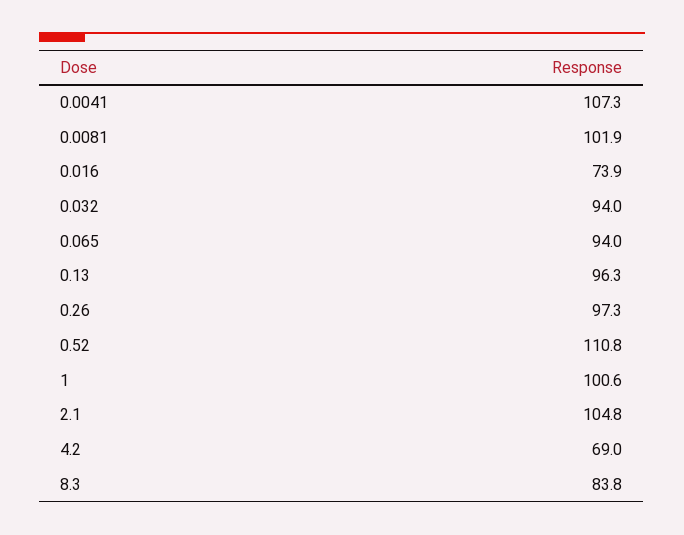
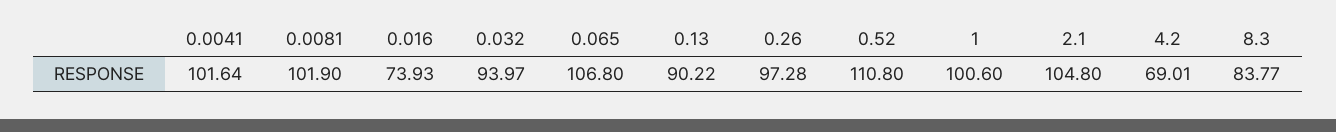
  {
-   "0.0041": 107.3,
+   "0.0041": 101.64,
    "0.0081": 101.9,
    "0.016": 73.93,
    "0.032": 93.97,
-   "0.065": 94,
+   "0.065": 106.8,
-   "0.13": 96.3,
+   "0.13": 90.22,
    "0.26": 97.28,
    "0.52": 110.8,
    "1": 100.6,
    "2.1": 104.8,
    "4.2": 69.01,
    "8.3": 83.77
  }

